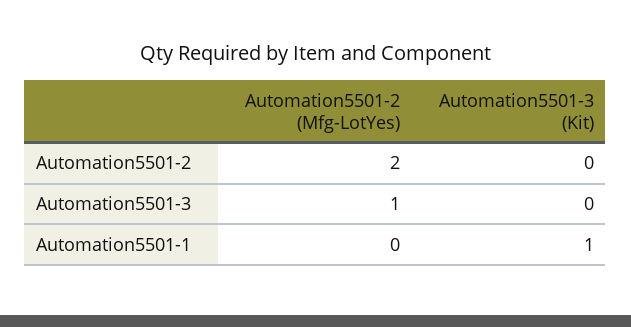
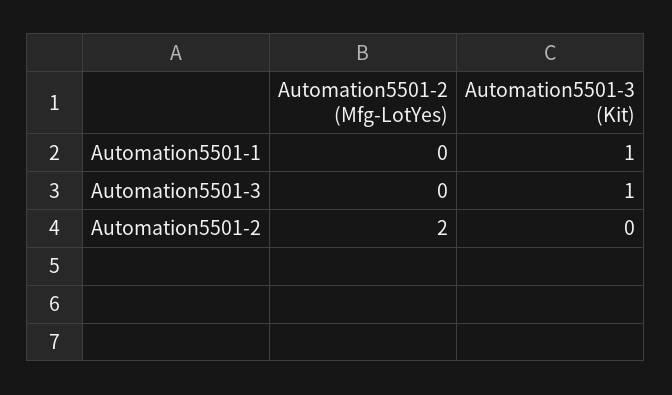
  {
    "Automation5501-2 (Mfg-LotYes)": {
      "Automation5501-2": 2,
-     "Automation5501-3": 1,
+     "Automation5501-3": 0,
      "Automation5501-1": 0
    },
    "Automation5501-3 (Kit)": {
      "Automation5501-2": 0,
-     "Automation5501-3": 0,
+     "Automation5501-3": 1,
      "Automation5501-1": 1
    }
  }

